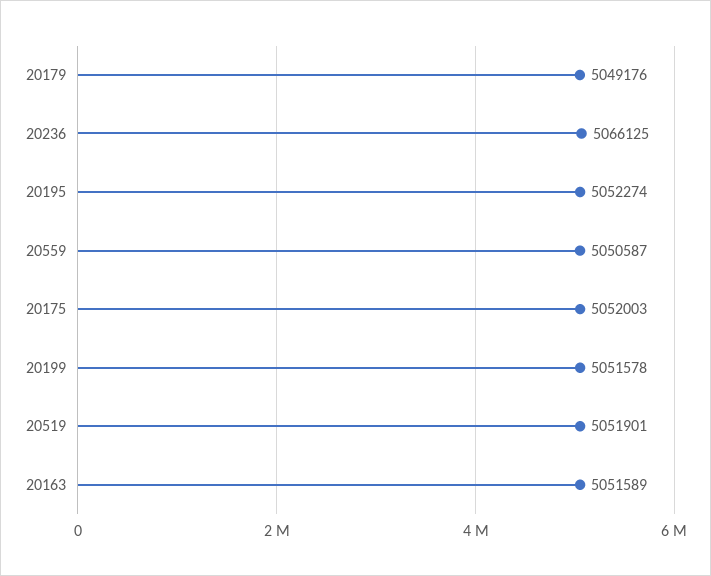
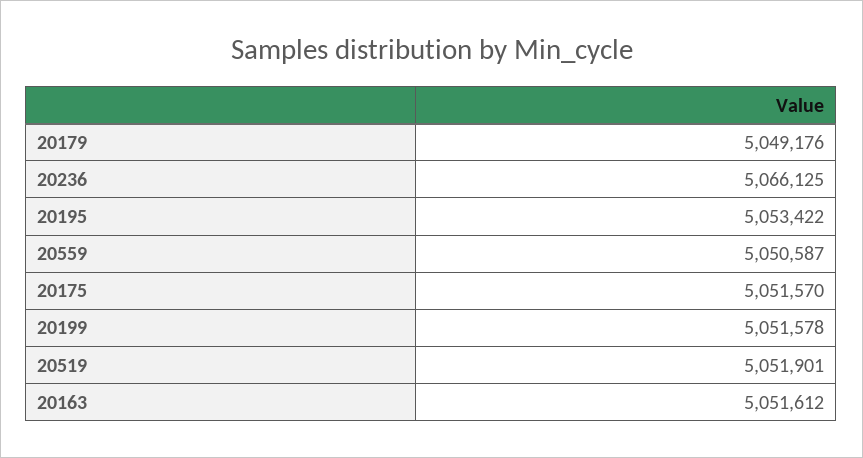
  {
    "20179": 5049176,
    "20236": 5066125,
-   "20195": 5052274,
+   "20195": 5053422,
    "20559": 5050587,
-   "20175": 5052003,
+   "20175": 5051570,
    "20199": 5051578,
    "20519": 5051901,
-   "20163": 5051589
+   "20163": 5051612
  }

